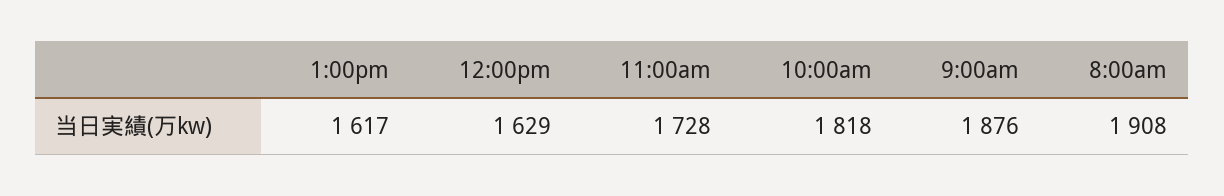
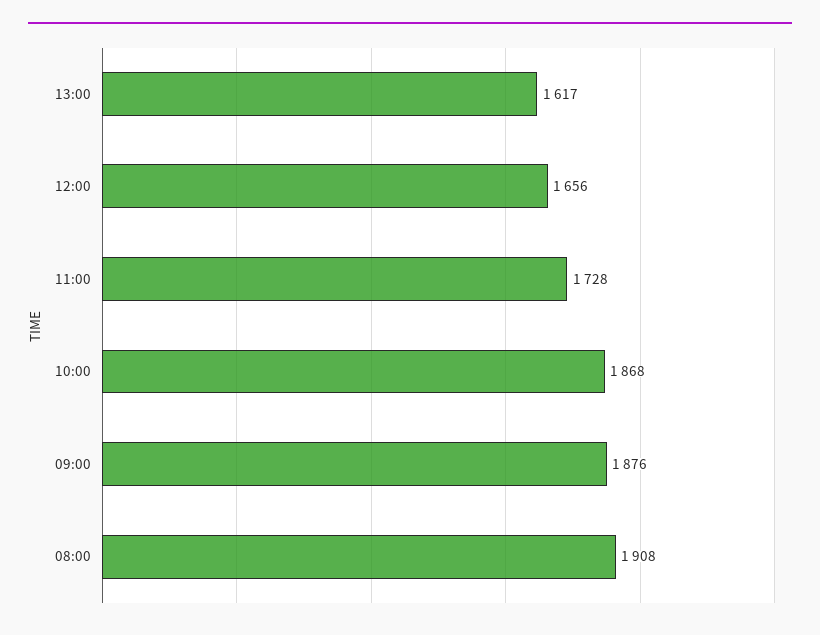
  {
    "1:00pm": 1617,
-   "12:00pm": 1629,
+   "12:00pm": 1656,
    "11:00am": 1728,
-   "10:00am": 1818,
+   "10:00am": 1868,
    "9:00am": 1876,
    "8:00am": 1908
  }

